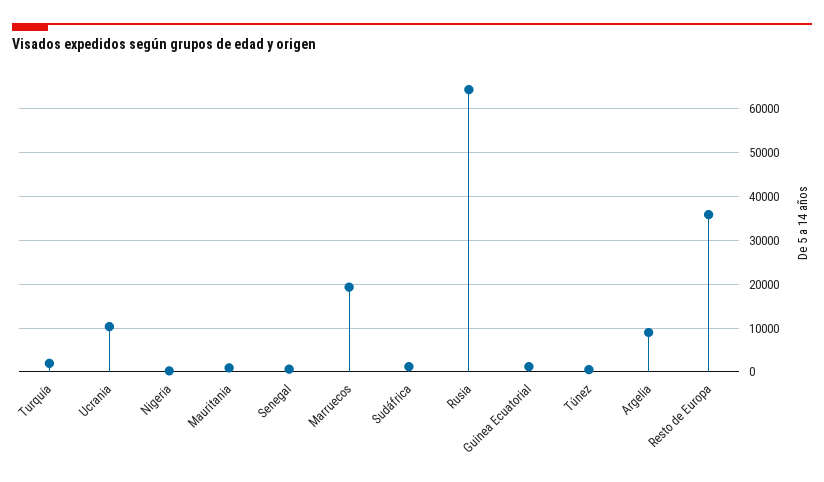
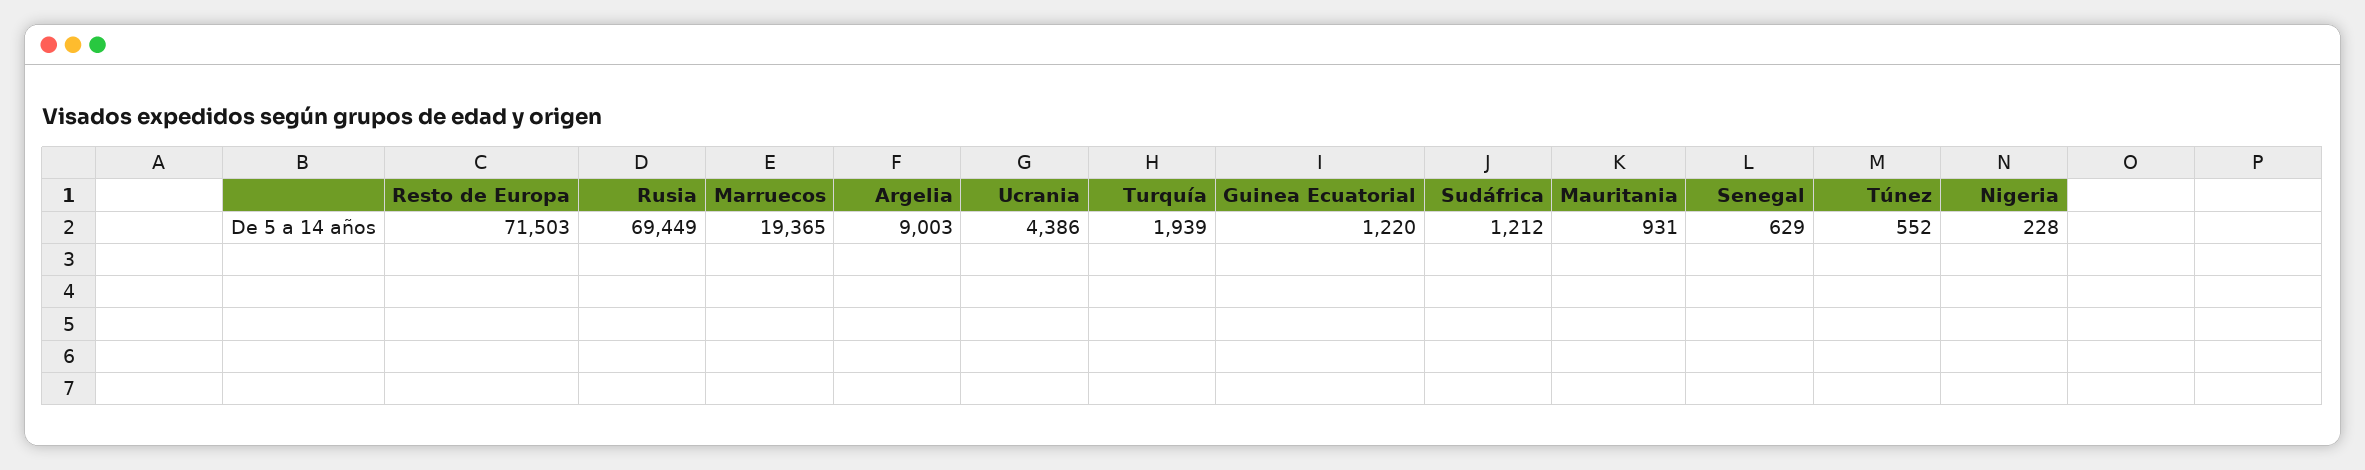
  {
    "Turquía": 1939,
-   "Ucrania": 10000,
+   "Ucrania": 4386,
    "Nigeria": 228,
    "Mauritania": 931,
    "Senegal": 629,
    "Marruecos": 19365,
    "Sudáfrica": 1212,
-   "Rusia": 64000,
+   "Rusia": 69449,
    "Guinea Ecuatorial": 1220,
    "Túnez": 552,
    "Argelia": 9003,
-   "Resto de Europa": 36000
+   "Resto de Europa": 71503
  }

